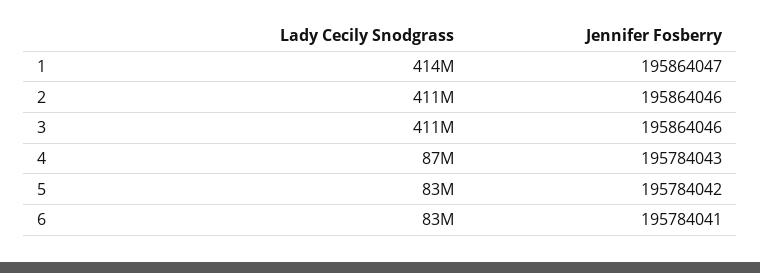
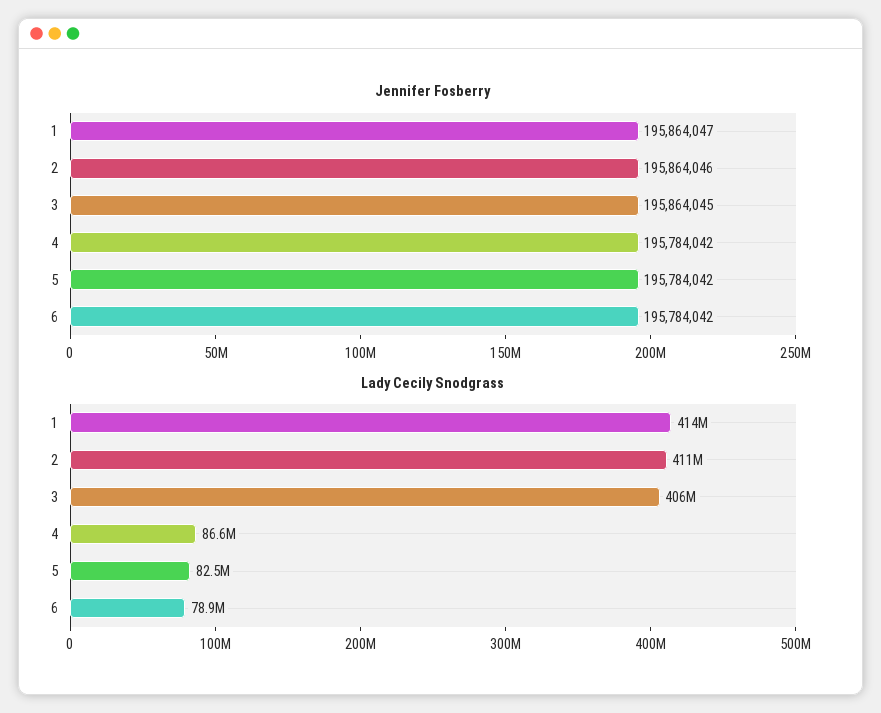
  {
    "Lady Cecily Snodgrass": {
      "1": 414000000,
      "2": 411000000,
-     "3": 411000000,
+     "3": 406000000,
      "4": 86600000,
      "5": 82500000,
-     "6": 83000000
+     "6": 78900000
    },
    "Jennifer Fosberry": {
      "1": 195864047,
      "2": 195864046,
-     "3": 195864046,
+     "3": 195864045,
-     "4": 195784043,
+     "4": 195784042,
      "5": 195784042,
-     "6": 195784041
+     "6": 195784042
    }
  }

